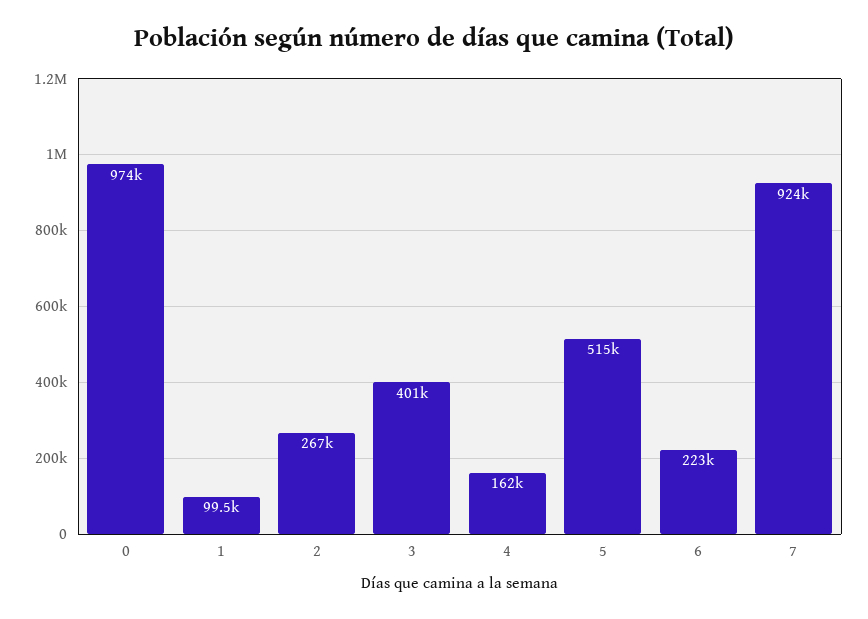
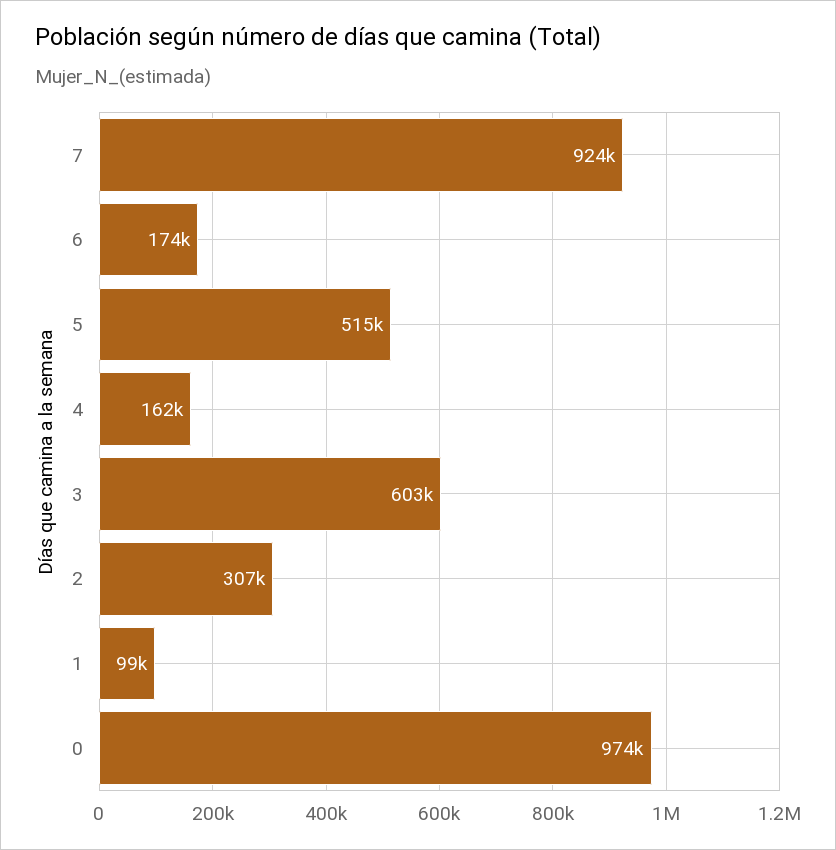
  {
    "0": 974000,
    "1": 99500,
-   "2": 267000,
+   "2": 307000,
-   "3": 401000,
+   "3": 603000,
    "4": 162000,
    "5": 515000,
-   "6": 223000,
+   "6": 174000,
    "7": 924000
  }

